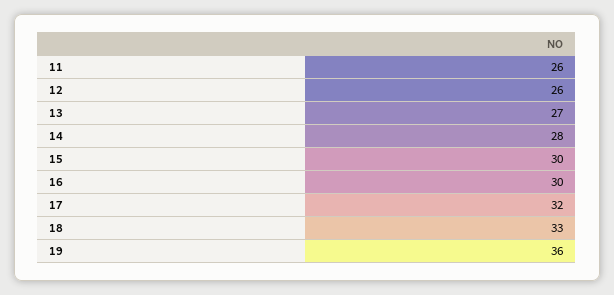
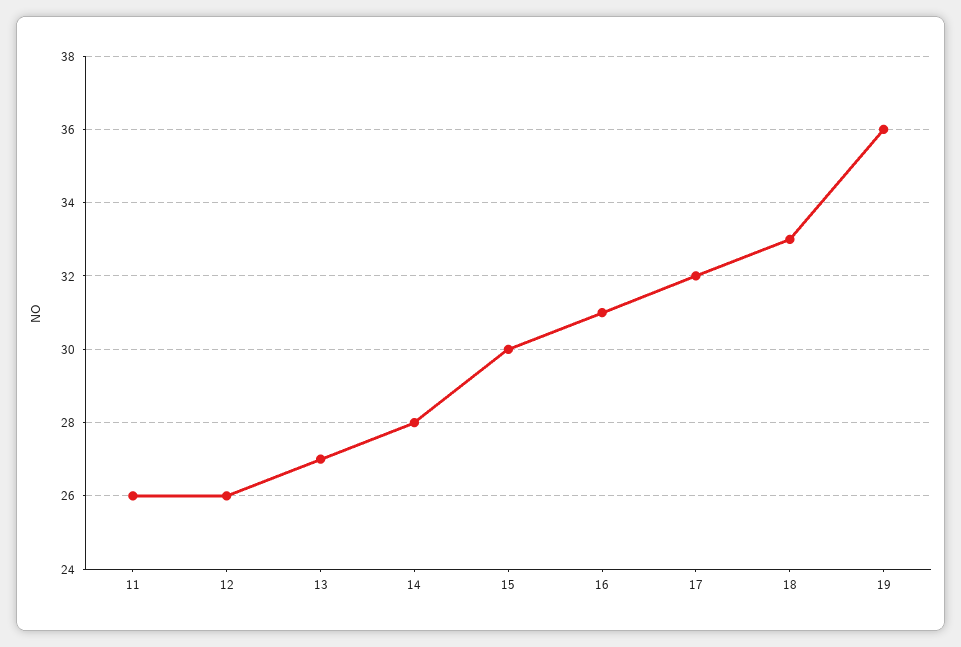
  {
    "11": 26,
    "12": 26,
    "13": 27,
    "14": 28,
    "15": 30,
-   "16": 30,
+   "16": 31,
    "17": 32,
    "18": 33,
    "19": 36
  }

